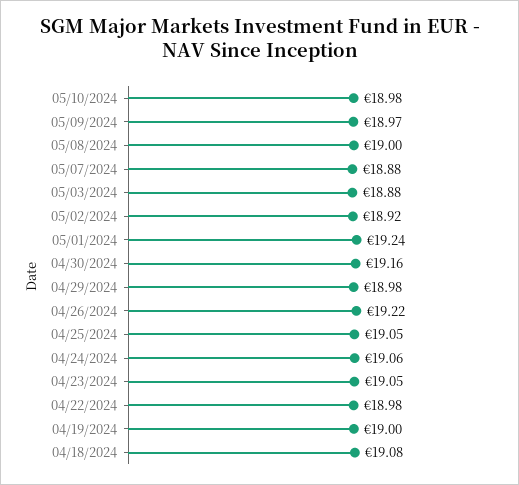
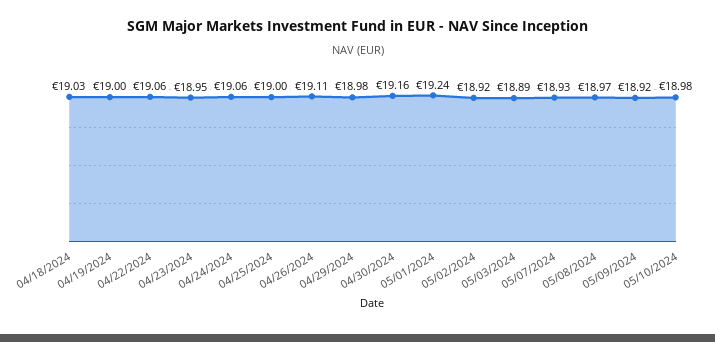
  {
    "05/10/2024": 18.98,
-   "05/09/2024": 18.97,
+   "05/09/2024": 18.92,
-   "05/08/2024": 19,
+   "05/08/2024": 18.97,
-   "05/07/2024": 18.88,
+   "05/07/2024": 18.93,
-   "05/03/2024": 18.88,
+   "05/03/2024": 18.89,
    "05/02/2024": 18.92,
    "05/01/2024": 19.24,
    "04/30/2024": 19.16,
    "04/29/2024": 18.98,
-   "04/26/2024": 19.22,
+   "04/26/2024": 19.11,
-   "04/25/2024": 19.05,
+   "04/25/2024": 19,
    "04/24/2024": 19.06,
-   "04/23/2024": 19.05,
+   "04/23/2024": 18.95,
-   "04/22/2024": 18.98,
+   "04/22/2024": 19.06,
    "04/19/2024": 19,
-   "04/18/2024": 19.08
+   "04/18/2024": 19.03
  }

